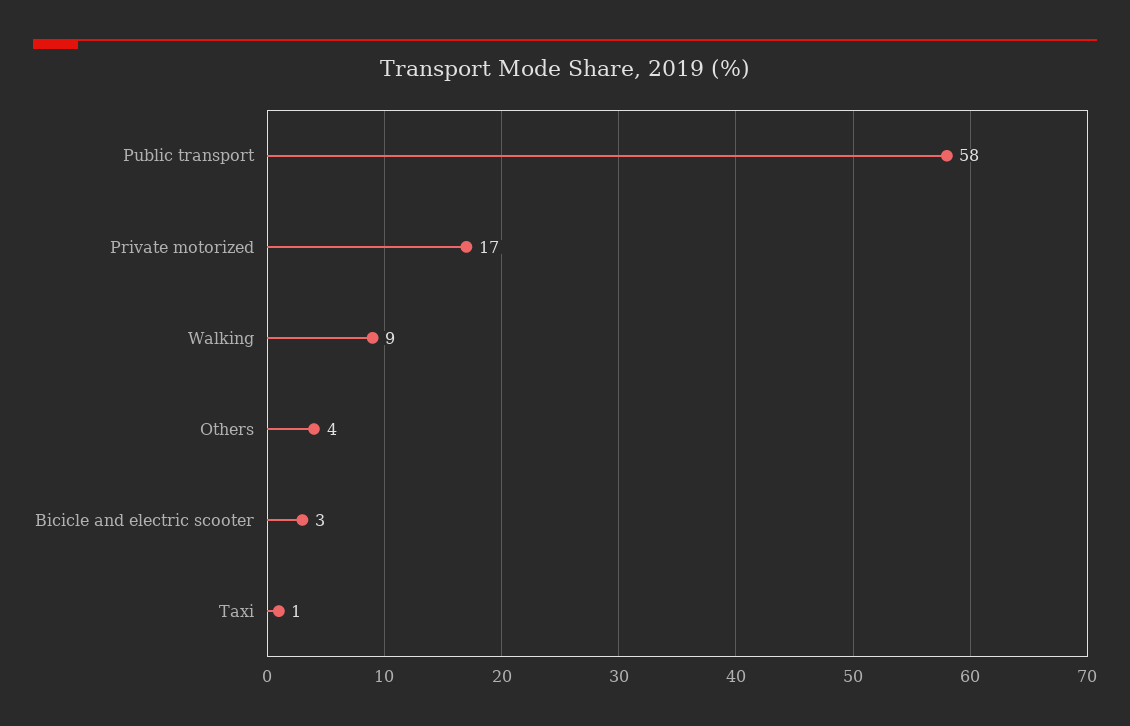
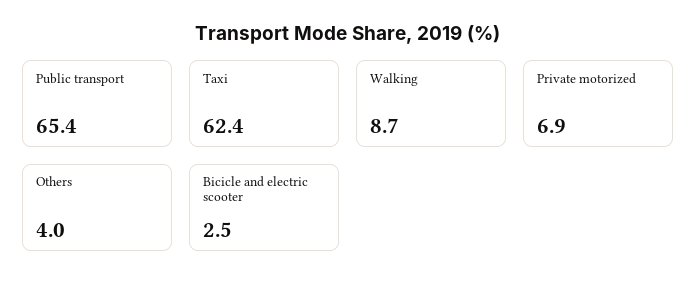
  {
-   "Public transport": 58,
+   "Public transport": 65.4,
-   "Private motorized": 17,
+   "Private motorized": 6.9,
    "Walking": 8.7,
    "Others": 4,
    "Bicicle and electric scooter": 2.5,
-   "Taxi": 1
+   "Taxi": 62.4
  }

